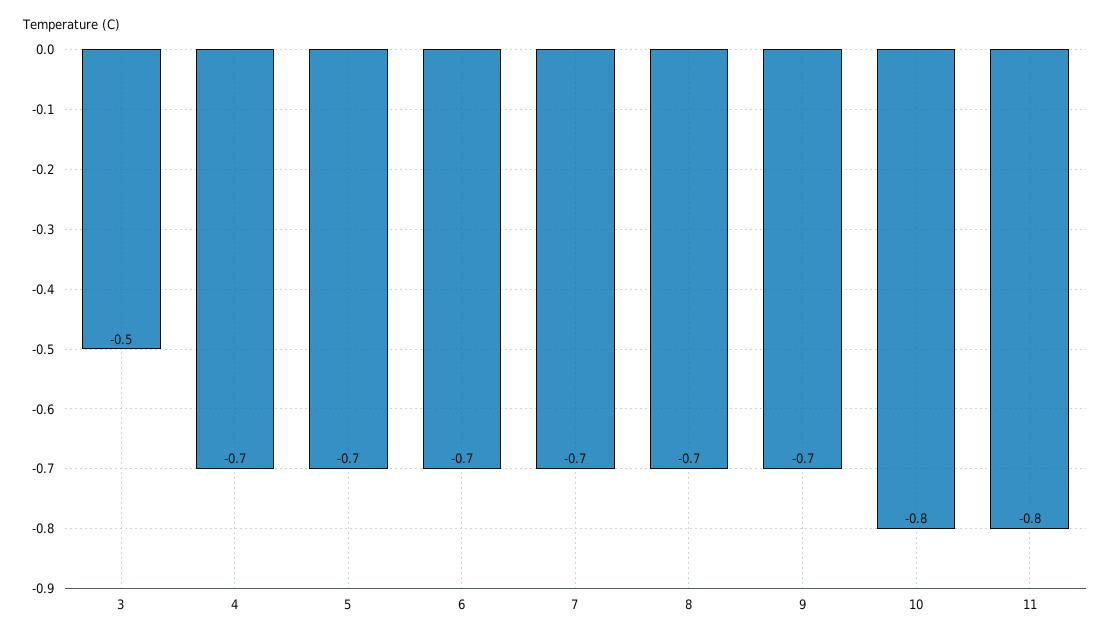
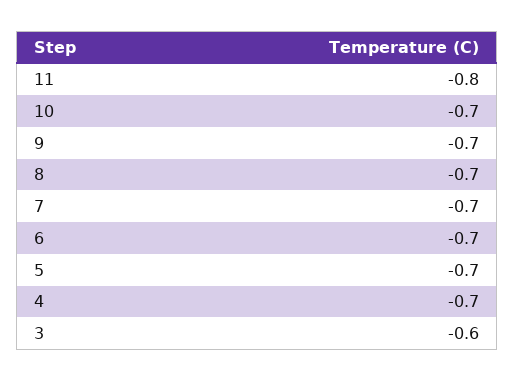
  {
-   "3": -0.5,
+   "3": -0.6,
    "4": -0.7,
    "5": -0.7,
    "6": -0.7,
    "7": -0.7,
    "8": -0.7,
    "9": -0.7,
-   "10": -0.8,
+   "10": -0.7,
    "11": -0.8
  }

